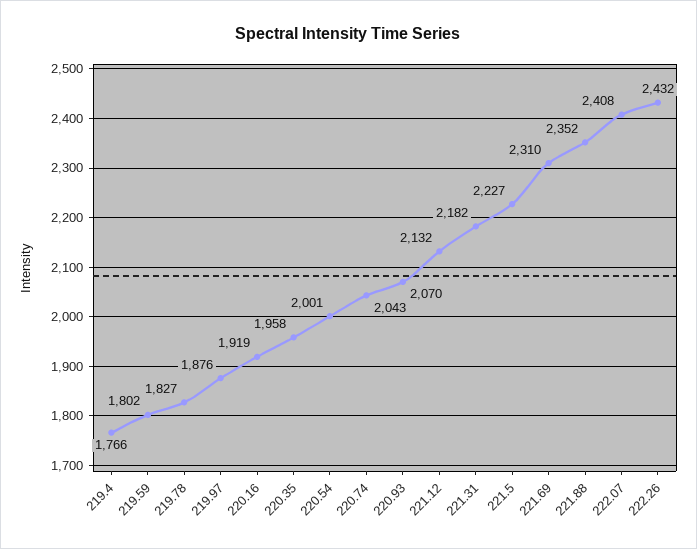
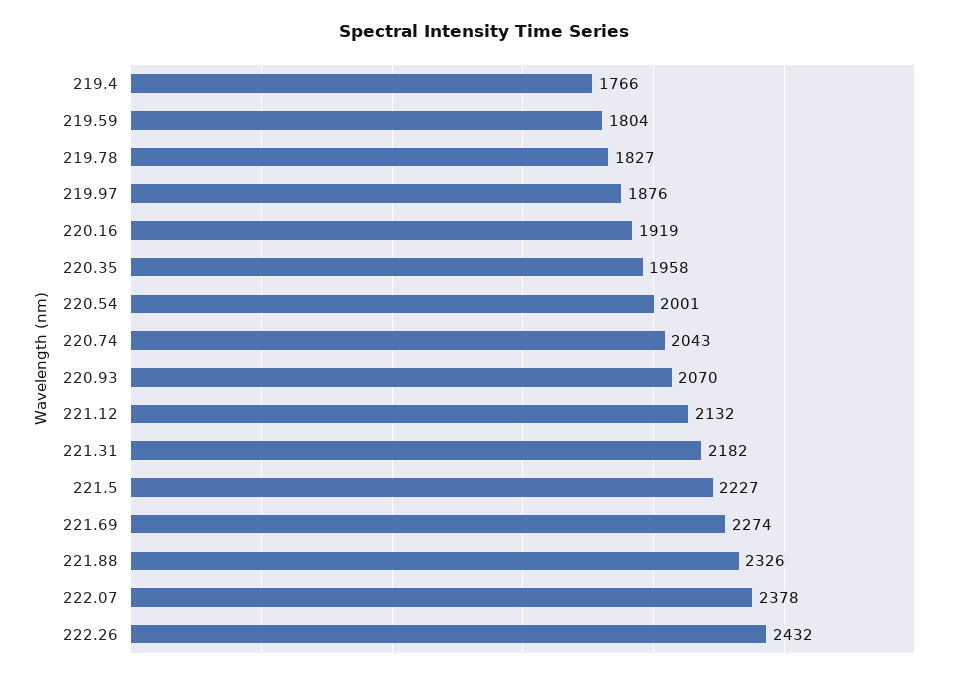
  {
    "219.4": 1766,
-   "219.59": 1802,
+   "219.59": 1804,
    "219.78": 1827,
    "219.97": 1876,
    "220.16": 1919,
    "220.35": 1958,
    "220.54": 2001,
    "220.74": 2043,
    "220.93": 2070,
    "221.12": 2132,
    "221.31": 2182,
    "221.5": 2227,
-   "221.69": 2310,
+   "221.69": 2274,
-   "221.88": 2352,
+   "221.88": 2326,
-   "222.07": 2408,
+   "222.07": 2378,
    "222.26": 2432
  }

